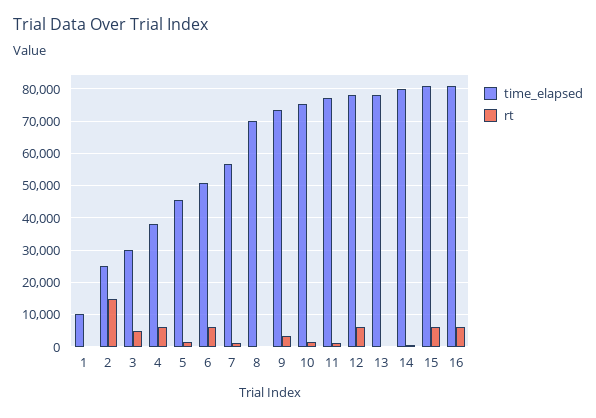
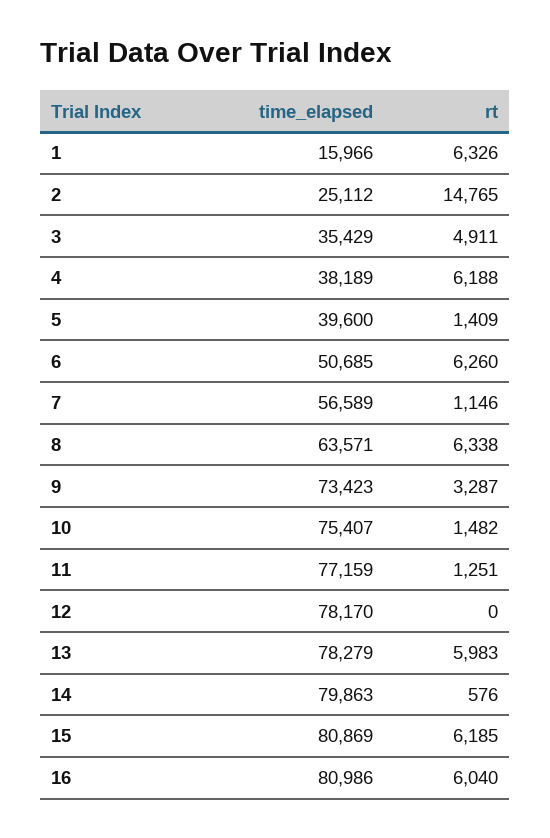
  {
    "time_elapsed": {
-     "1": 10000,
+     "1": 15966,
      "2": 25112,
-     "3": 30000,
+     "3": 35429,
      "4": 38189,
-     "5": 46000,
+     "5": 39600,
      "6": 50685,
      "7": 56589,
-     "8": 70000,
+     "8": 63571,
      "9": 73423,
      "10": 75407,
      "11": 77159,
      "12": 78170,
      "13": 78279,
      "14": 79863,
      "15": 80869,
      "16": 80986
    },
    "rt": {
-     "1": 0,
+     "1": 6326,
      "2": 14765,
      "3": 4911,
      "4": 6188,
      "5": 1409,
      "6": 6260,
      "7": 1146,
-     "8": 0,
+     "8": 6338,
      "9": 3287,
      "10": 1482,
      "11": 1251,
-     "12": 6000,
+     "12": 0,
-     "13": 0,
+     "13": 5983,
      "14": 576,
      "15": 6185,
      "16": 6040
    }
  }

